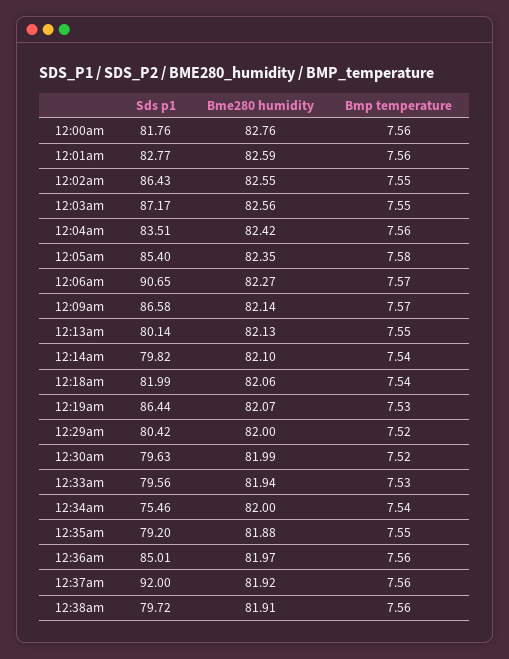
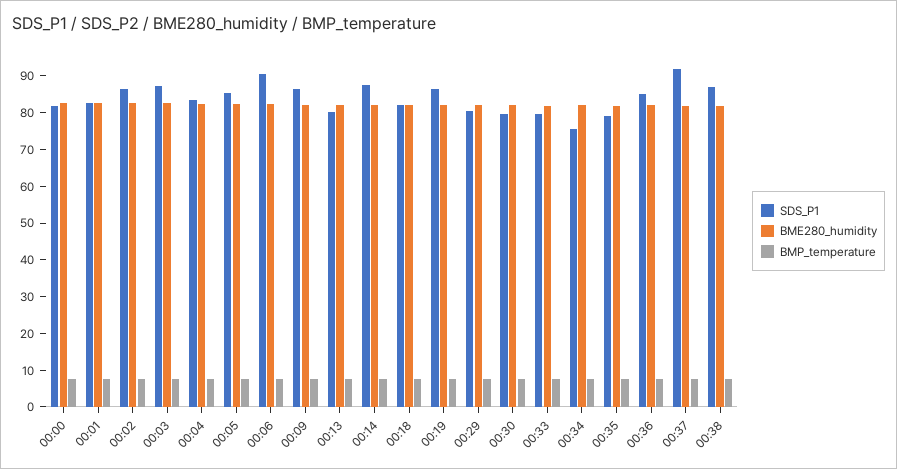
  {
    "Sds p1": {
      "12:00am": 81.76,
      "12:01am": 82.77,
      "12:02am": 86.43,
      "12:03am": 87.17,
      "12:04am": 83.51,
      "12:05am": 85.4,
      "12:06am": 90.65,
      "12:09am": 86.58,
      "12:13am": 80.14,
-     "12:14am": 79.82,
+     "12:14am": 87.5,
      "12:18am": 81.99,
      "12:19am": 86.44,
      "12:29am": 80.42,
      "12:30am": 79.63,
      "12:33am": 79.56,
      "12:34am": 75.46,
      "12:35am": 79.2,
      "12:36am": 85.01,
      "12:37am": 92,
-     "12:38am": 79.72
+     "12:38am": 87.5
    },
    "Bme280 humidity": {
      "12:00am": 82.76,
      "12:01am": 82.59,
      "12:02am": 82.55,
      "12:03am": 82.56,
      "12:04am": 82.42,
      "12:05am": 82.35,
      "12:06am": 82.27,
      "12:09am": 82.14,
      "12:13am": 82.13,
      "12:14am": 82.1,
      "12:18am": 82.06,
      "12:19am": 82.07,
      "12:29am": 82,
      "12:30am": 81.99,
      "12:33am": 81.94,
      "12:34am": 82,
      "12:35am": 81.88,
      "12:36am": 81.97,
      "12:37am": 81.92,
      "12:38am": 81.91
    },
    "Bmp temperature": {
      "12:00am": 7.56,
      "12:01am": 7.56,
      "12:02am": 7.55,
      "12:03am": 7.55,
      "12:04am": 7.56,
      "12:05am": 7.58,
      "12:06am": 7.57,
      "12:09am": 7.57,
      "12:13am": 7.55,
      "12:14am": 7.54,
      "12:18am": 7.54,
      "12:19am": 7.53,
      "12:29am": 7.52,
      "12:30am": 7.52,
      "12:33am": 7.53,
      "12:34am": 7.54,
      "12:35am": 7.55,
      "12:36am": 7.56,
      "12:37am": 7.56,
      "12:38am": 7.56
    }
  }

